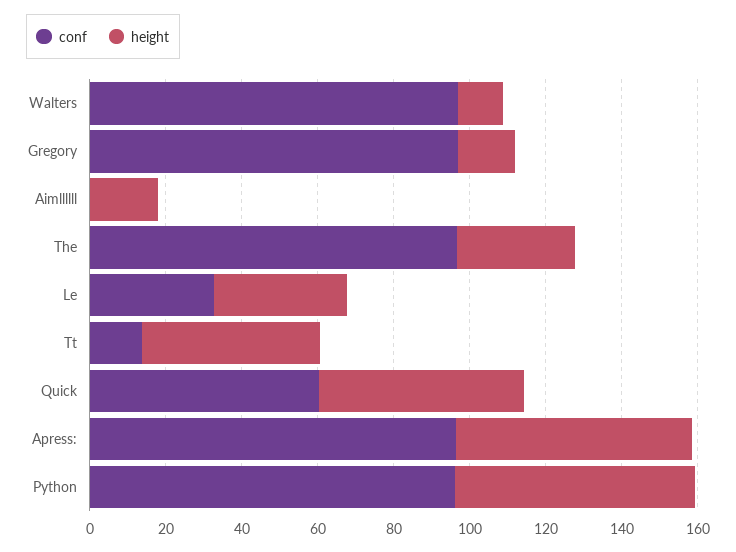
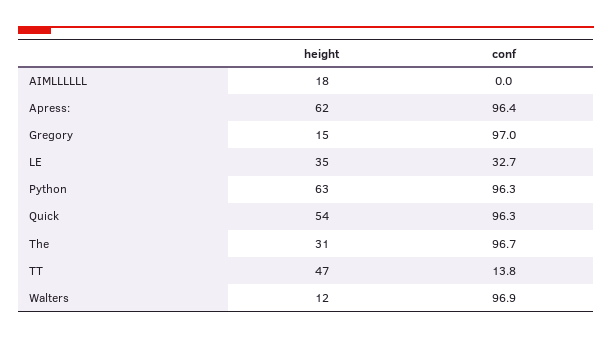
  {
    "conf": {
      "Walters": 96.9,
      "Gregory": 97,
      "Aimllllll": 0,
      "The": 96.7,
      "Le": 32.7,
      "Tt": 13.8,
-     "Quick": 60,
+     "Quick": 96.3,
      "Apress:": 96.4,
      "Python": 96.3
    },
    "height": {
      "Walters": 12,
      "Gregory": 15,
      "Aimllllll": 18,
      "The": 31,
      "Le": 35,
      "Tt": 47,
      "Quick": 54,
      "Apress:": 62,
      "Python": 63
    }
  }

